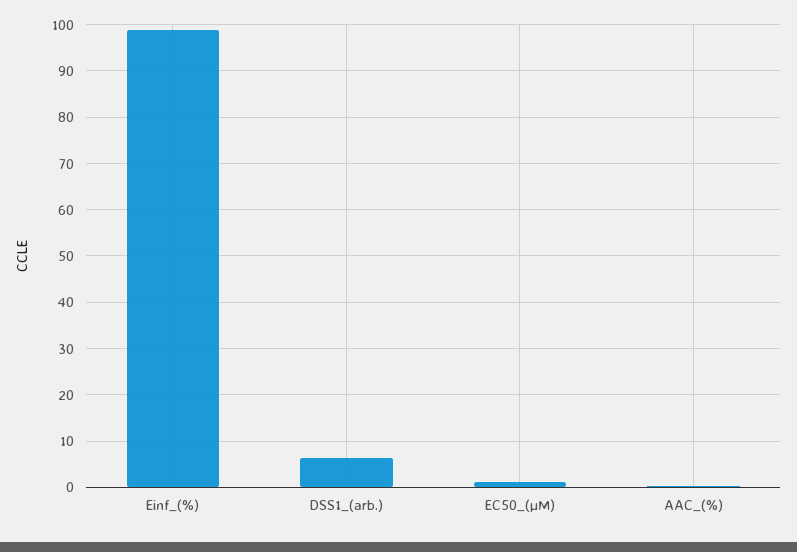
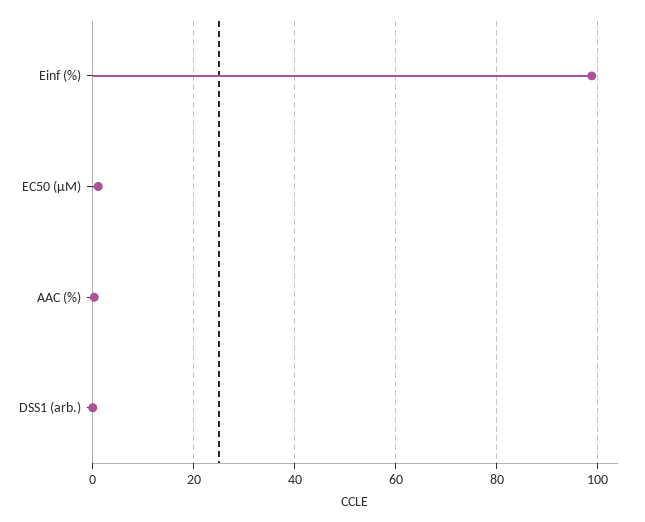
  {
    "Einf_(%)": 98,
-   "DSS1_(arb.)": 6,
+   "DSS1_(arb.)": 0,
    "EC50_(µM)": 2,
    "AAC_(%)": 0
  }

